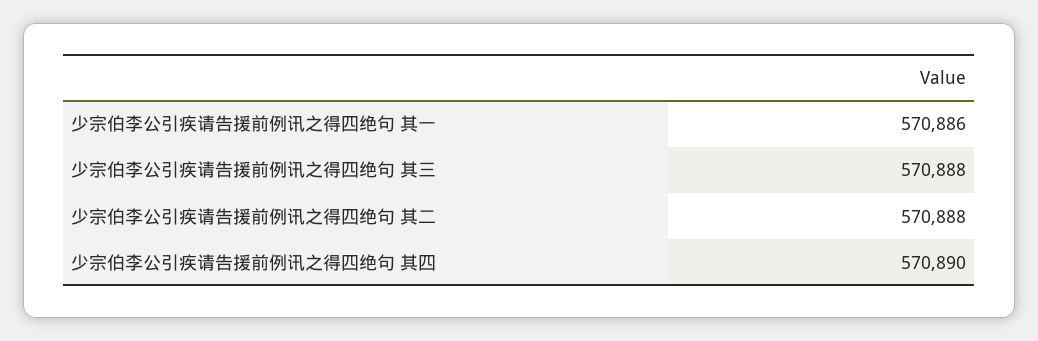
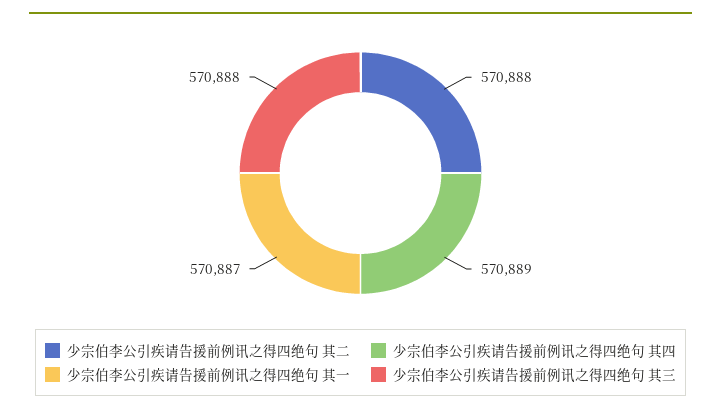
  {
-   "少宗伯李公引疾请告援前例讯之得四绝句 其一": 570886,
+   "少宗伯李公引疾请告援前例讯之得四绝句 其一": 570887,
    "少宗伯李公引疾请告援前例讯之得四绝句 其三": 570888,
    "少宗伯李公引疾请告援前例讯之得四绝句 其二": 570888,
-   "少宗伯李公引疾请告援前例讯之得四绝句 其四": 570890
+   "少宗伯李公引疾请告援前例讯之得四绝句 其四": 570889
  }

